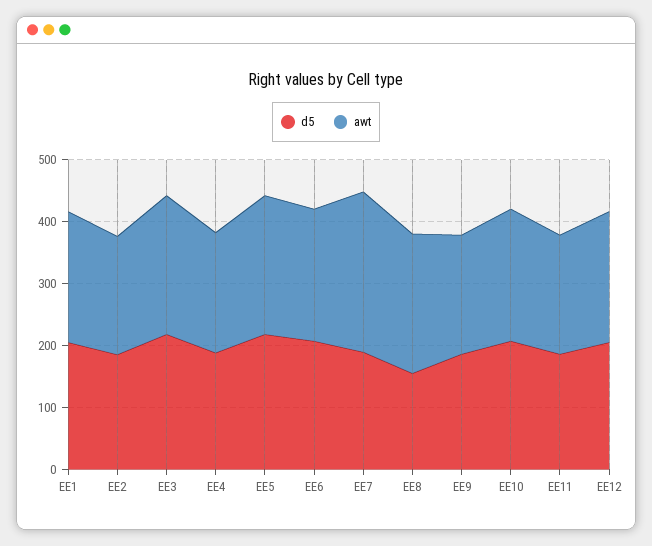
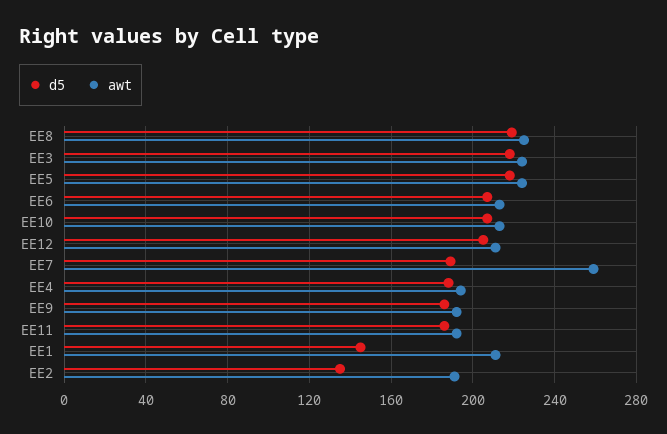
  {
    "d5": {
-     "EE1": 200,
+     "EE1": 145,
-     "EE2": 180,
+     "EE2": 135,
      "EE3": 220,
      "EE4": 190,
      "EE5": 220,
      "EE6": 205,
      "EE7": 190,
-     "EE8": 160,
+     "EE8": 220,
      "EE9": 185,
      "EE10": 205,
      "EE11": 185,
      "EE12": 205
    },
    "awt": {
      "EE1": 210,
      "EE2": 190,
      "EE3": 225,
      "EE4": 195,
      "EE5": 225,
      "EE6": 215,
      "EE7": 260,
      "EE8": 225,
      "EE9": 190,
      "EE10": 215,
      "EE11": 190,
      "EE12": 210
    }
  }

